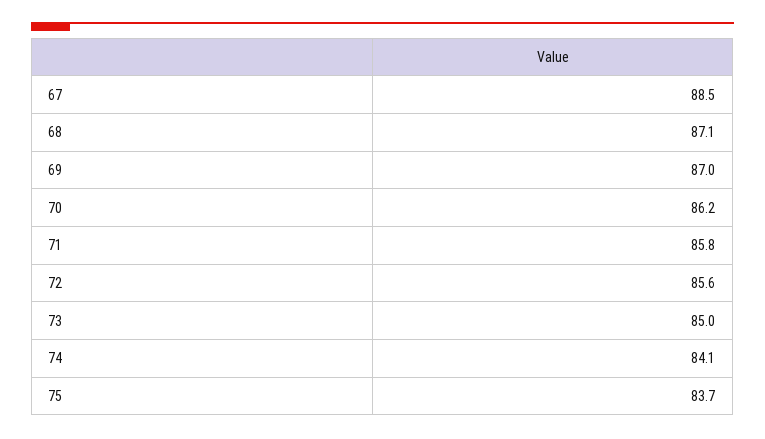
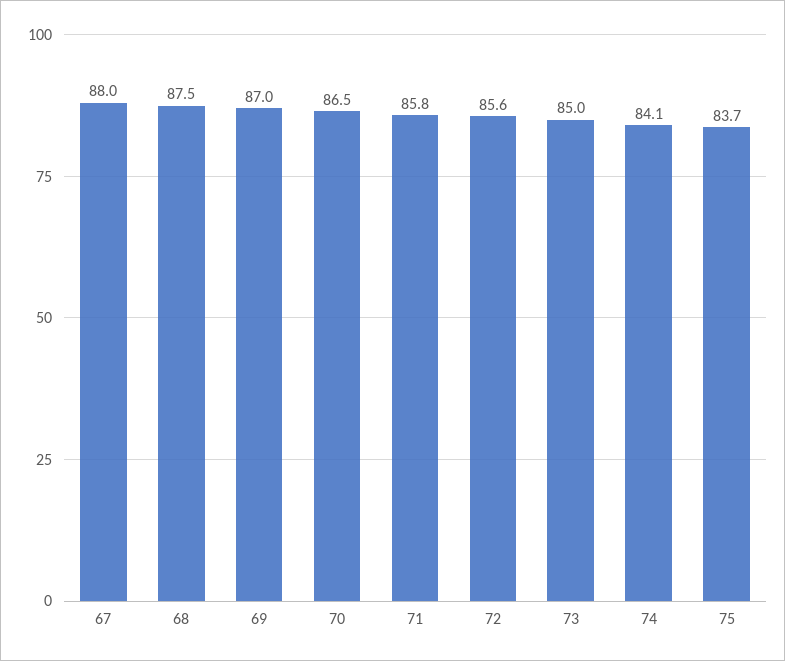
  {
-   "67": 88.5,
+   "67": 88,
-   "68": 87.1,
+   "68": 87.5,
    "69": 87,
-   "70": 86.2,
+   "70": 86.5,
    "71": 85.8,
    "72": 85.6,
    "73": 85,
    "74": 84.1,
    "75": 83.7
  }

